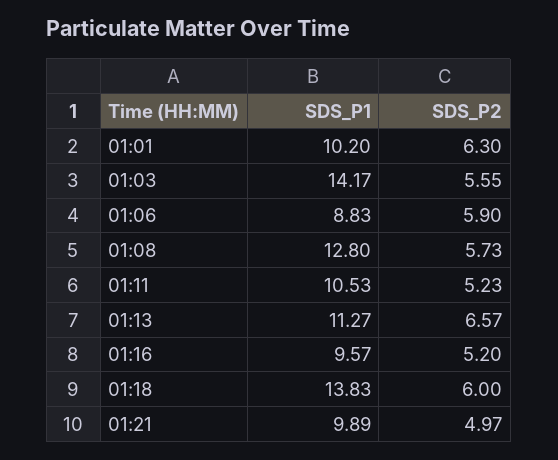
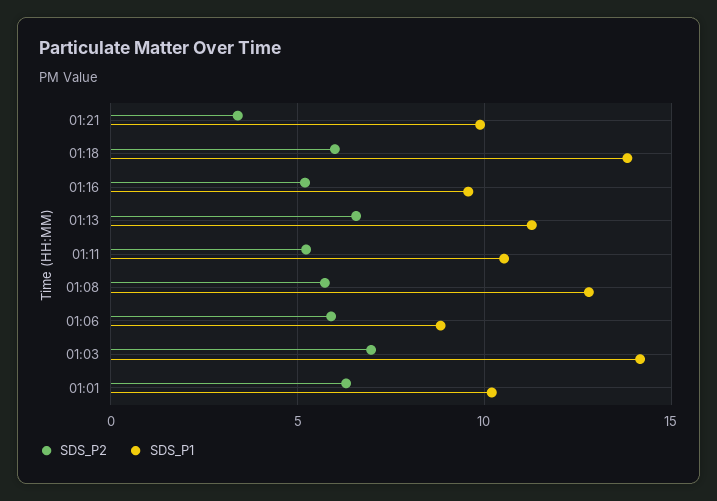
  {
    "SDS_P1": {
      "01:01": 10.2,
      "01:03": 14.17,
      "01:06": 8.83,
      "01:08": 12.8,
      "01:11": 10.53,
      "01:13": 11.27,
      "01:16": 9.57,
      "01:18": 13.83,
      "01:21": 9.89
    },
    "SDS_P2": {
      "01:01": 6.3,
-     "01:03": 5.55,
+     "01:03": 7,
      "01:06": 5.9,
      "01:08": 5.73,
      "01:11": 5.23,
      "01:13": 6.57,
      "01:16": 5.2,
      "01:18": 6,
-     "01:21": 4.97
+     "01:21": 3.5
    }
  }

